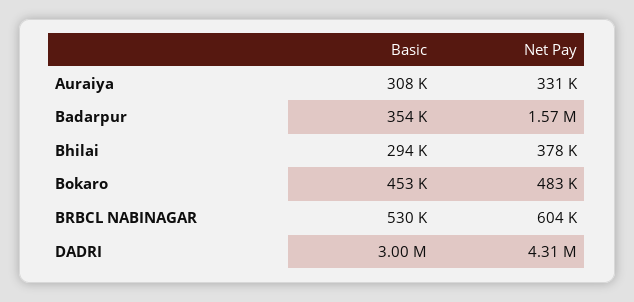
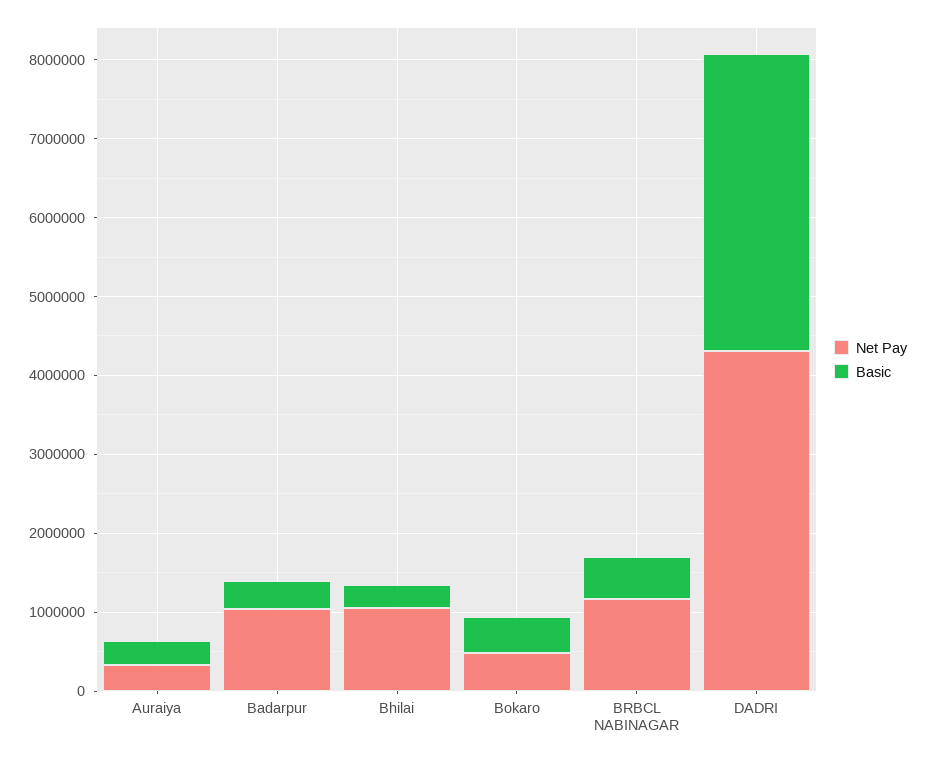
  {
    "Basic": {
      "Auraiya": 308000,
      "Badarpur": 354000,
      "Bhilai": 294000,
      "Bokaro": 453000,
      "BRBCL NABINAGAR": 530000,
-     "DADRI": 3000000
+     "DADRI": 3800000
    },
    "Net Pay": {
      "Auraiya": 331000,
-     "Badarpur": 1570000,
+     "Badarpur": 1000000,
-     "Bhilai": 378000,
+     "Bhilai": 1000000,
      "Bokaro": 483000,
-     "BRBCL NABINAGAR": 604000,
+     "BRBCL NABINAGAR": 1200000,
      "DADRI": 4310000
    }
  }

